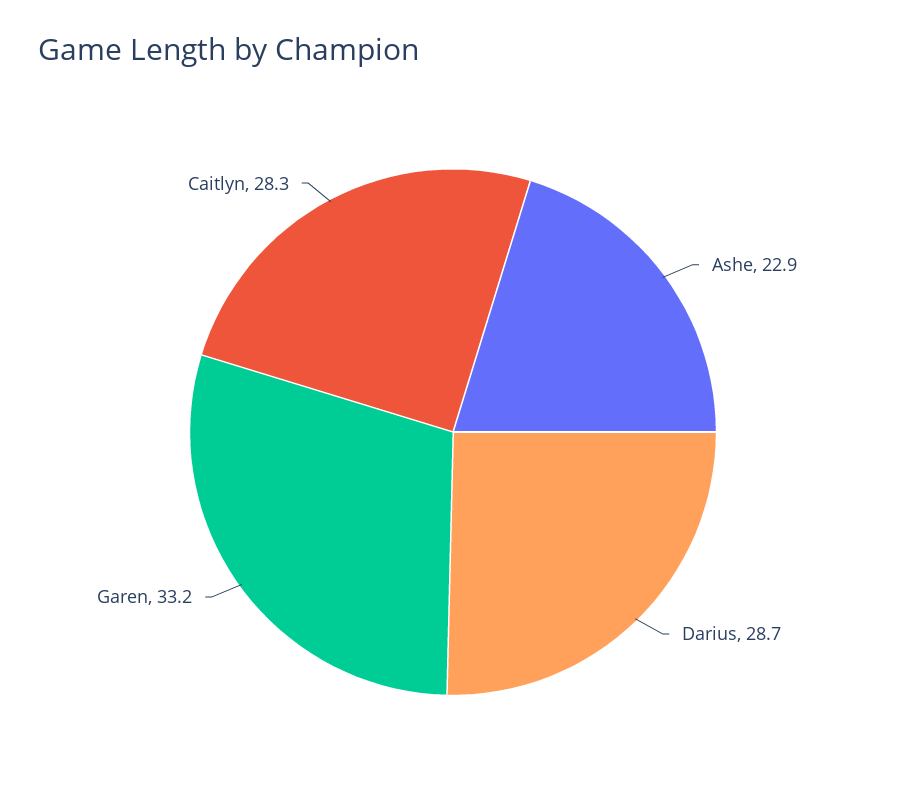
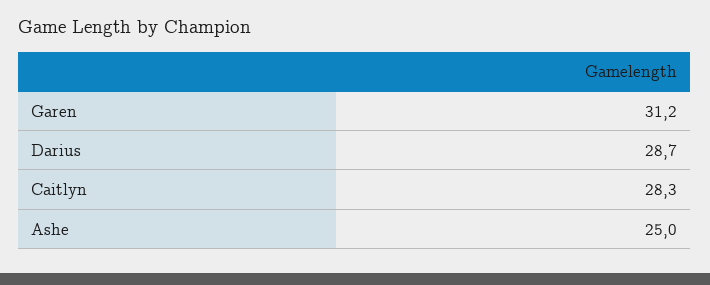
  {
-   "Ashe": 22.9,
+   "Ashe": 25,
    "Darius": 28.7,
-   "Garen": 33.2,
+   "Garen": 31.2,
    "Caitlyn": 28.3
  }

